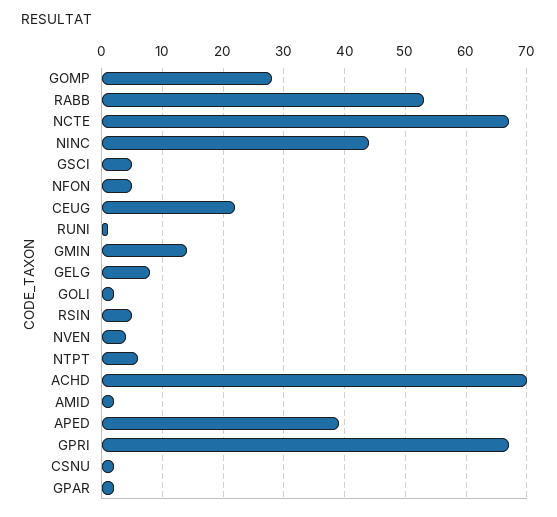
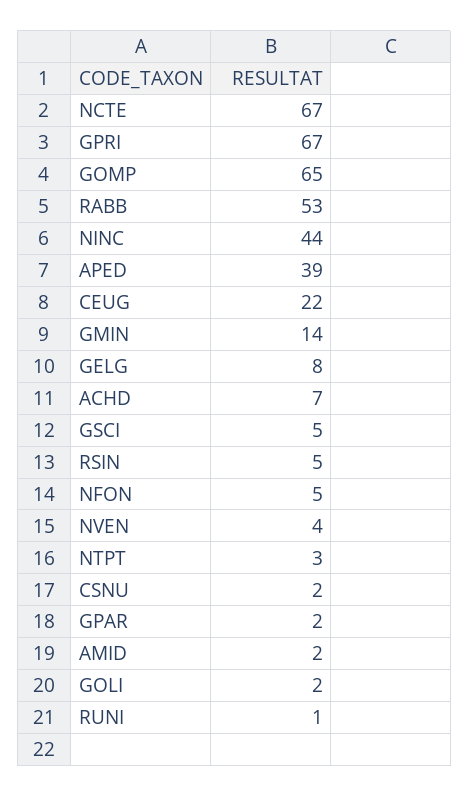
  {
-   "GOMP": 28,
+   "GOMP": 65,
    "RABB": 53,
    "NCTE": 67,
    "NINC": 44,
    "GSCI": 5,
    "NFON": 5,
    "CEUG": 22,
    "RUNI": 1,
    "GMIN": 14,
    "GELG": 8,
    "GOLI": 2,
    "RSIN": 5,
    "NVEN": 4,
-   "NTPT": 6,
+   "NTPT": 3,
-   "ACHD": 70,
+   "ACHD": 7,
    "AMID": 2,
    "APED": 39,
    "GPRI": 67,
    "CSNU": 2,
    "GPAR": 2
  }

